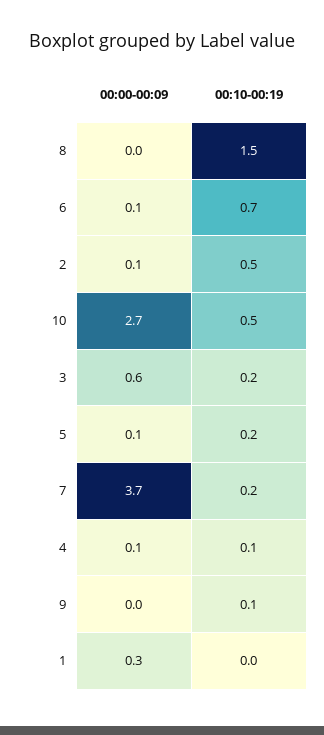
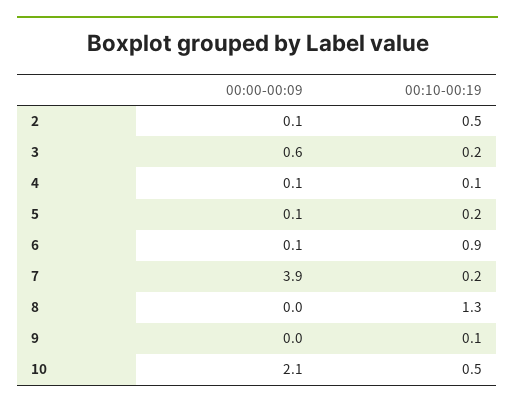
  {
    "00:00-00:09": {
      "8": 0,
      "6": 0.1,
      "2": 0.1,
-     "10": 2.7,
+     "10": 2.1,
      "3": 0.6,
      "5": 0.1,
-     "7": 3.7,
+     "7": 3.9,
      "4": 0.1,
-     "9": 0,
+     "9": 0
-     "1": 0.3
    },
    "00:10-00:19": {
-     "8": 1.5,
+     "8": 1.3,
-     "6": 0.7,
+     "6": 0.9,
      "2": 0.5,
      "10": 0.5,
      "3": 0.2,
      "5": 0.2,
      "7": 0.2,
      "4": 0.1,
-     "9": 0.1,
+     "9": 0.1
-     "1": 0
    }
  }

